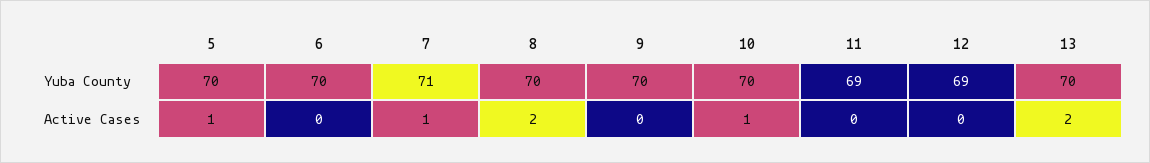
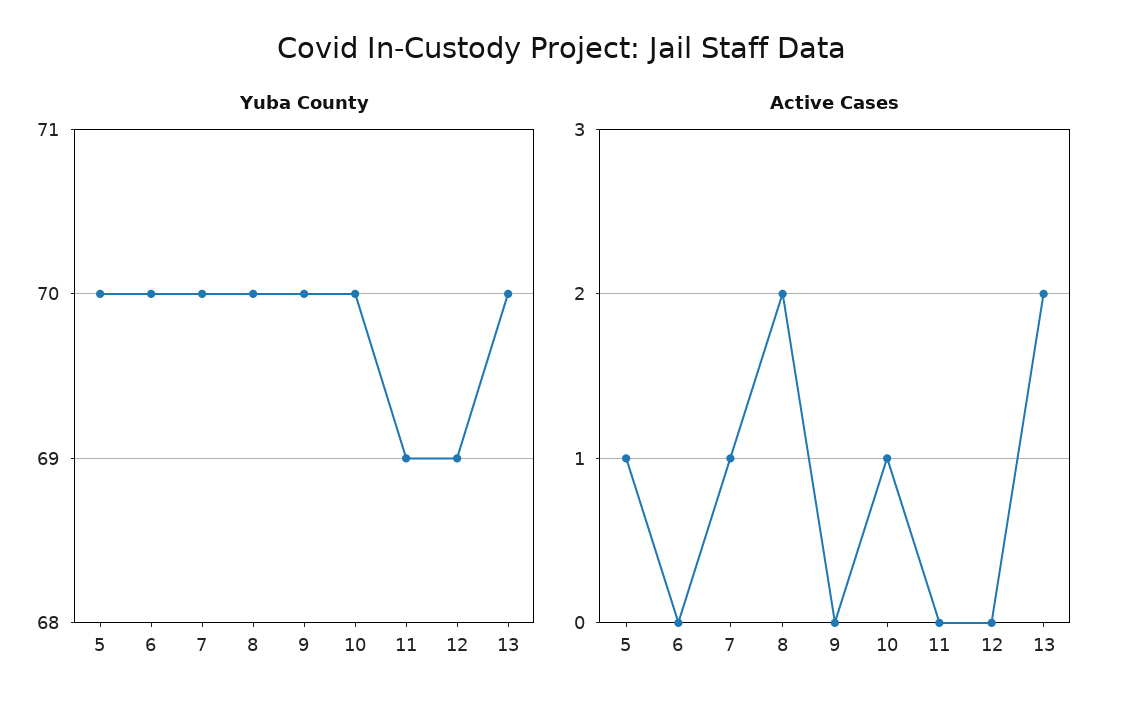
  {
    "Yuba County": {
      "5": 70,
      "6": 70,
-     "7": 71,
+     "7": 70,
      "8": 70,
      "9": 70,
      "10": 70,
      "11": 69,
      "12": 69,
      "13": 70
    },
    "Active Cases": {
      "5": 1,
      "6": 0,
      "7": 1,
      "8": 2,
      "9": 0,
      "10": 1,
      "11": 0,
      "12": 0,
      "13": 2
    }
  }

